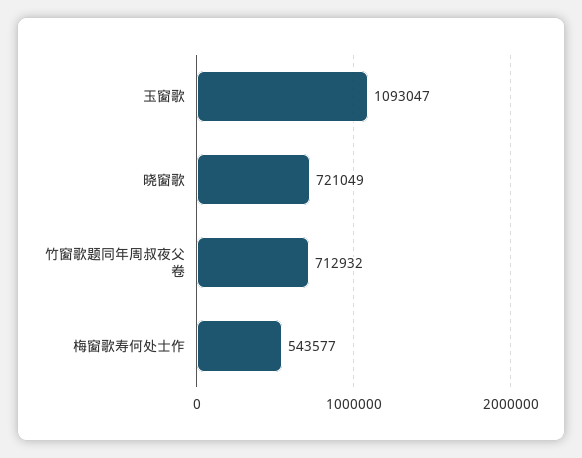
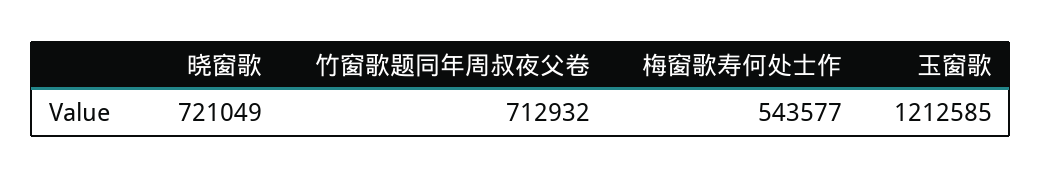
  {
-   "玉窗歌": 1093047,
+   "玉窗歌": 1212585,
    "晓窗歌": 721049,
    "竹窗歌题同年周叔夜父卷": 712932,
    "梅窗歌寿何处士作": 543577
  }

